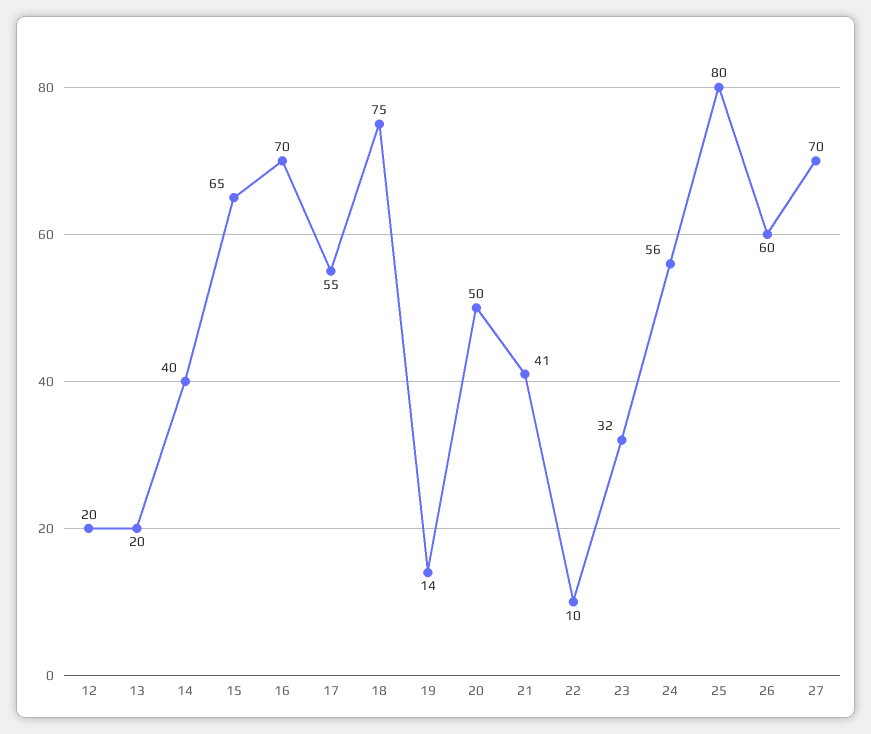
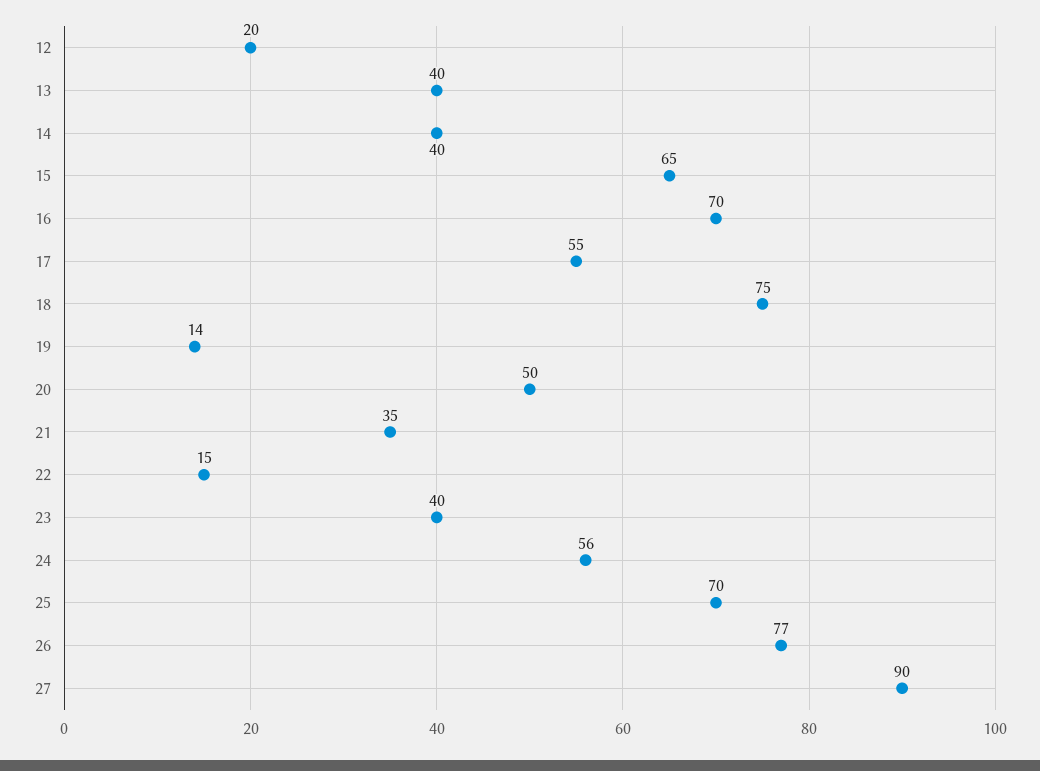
  {
    "12": 20,
-   "13": 20,
+   "13": 40,
    "14": 40,
    "15": 65,
    "16": 70,
    "17": 55,
    "18": 75,
    "19": 14,
    "20": 50,
-   "21": 41,
+   "21": 35,
-   "22": 10,
+   "22": 15,
-   "23": 32,
+   "23": 40,
    "24": 56,
-   "25": 80,
+   "25": 70,
-   "26": 60,
+   "26": 77,
-   "27": 70
+   "27": 90
  }

